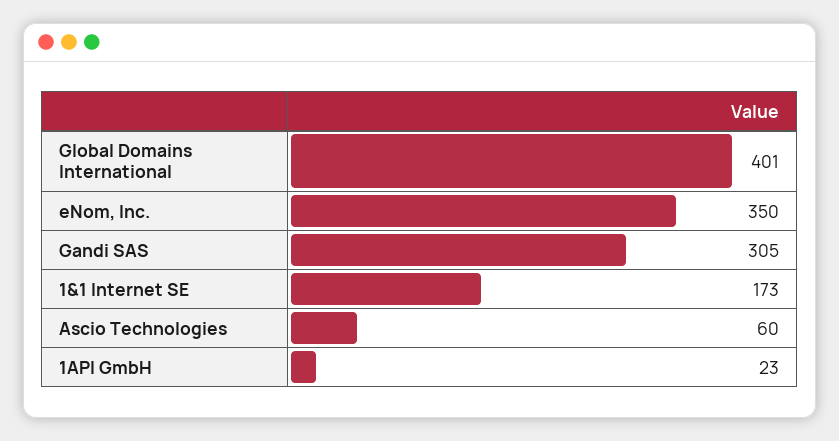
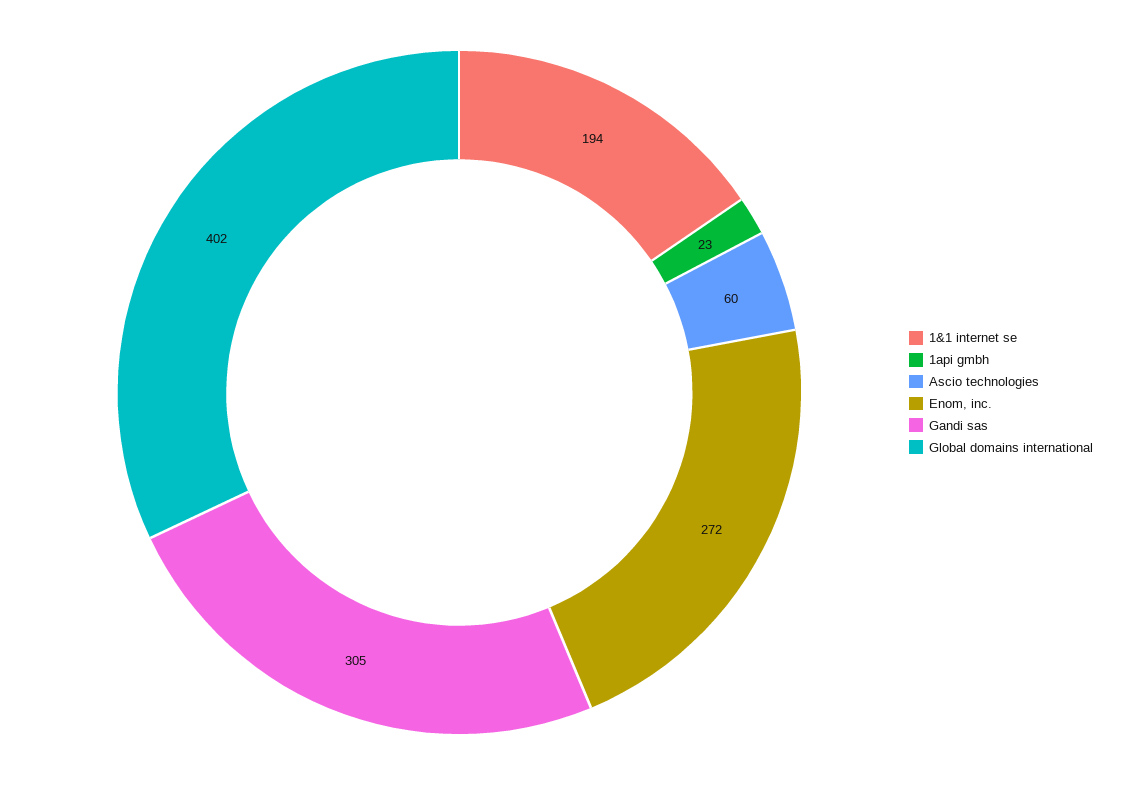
  {
-   "Global Domains International": 401,
+   "Global Domains International": 402,
-   "eNom, Inc.": 350,
+   "eNom, Inc.": 272,
    "Gandi SAS": 305,
-   "1&1 Internet SE": 173,
+   "1&1 Internet SE": 194,
    "Ascio Technologies": 60,
    "1API GmbH": 23
  }

